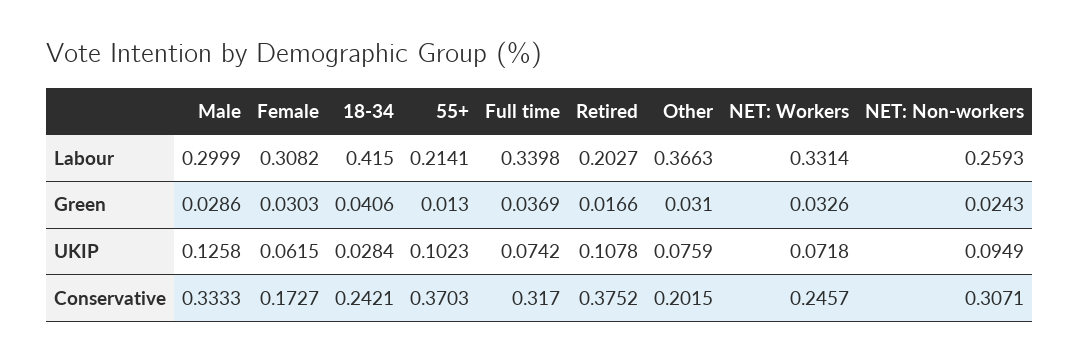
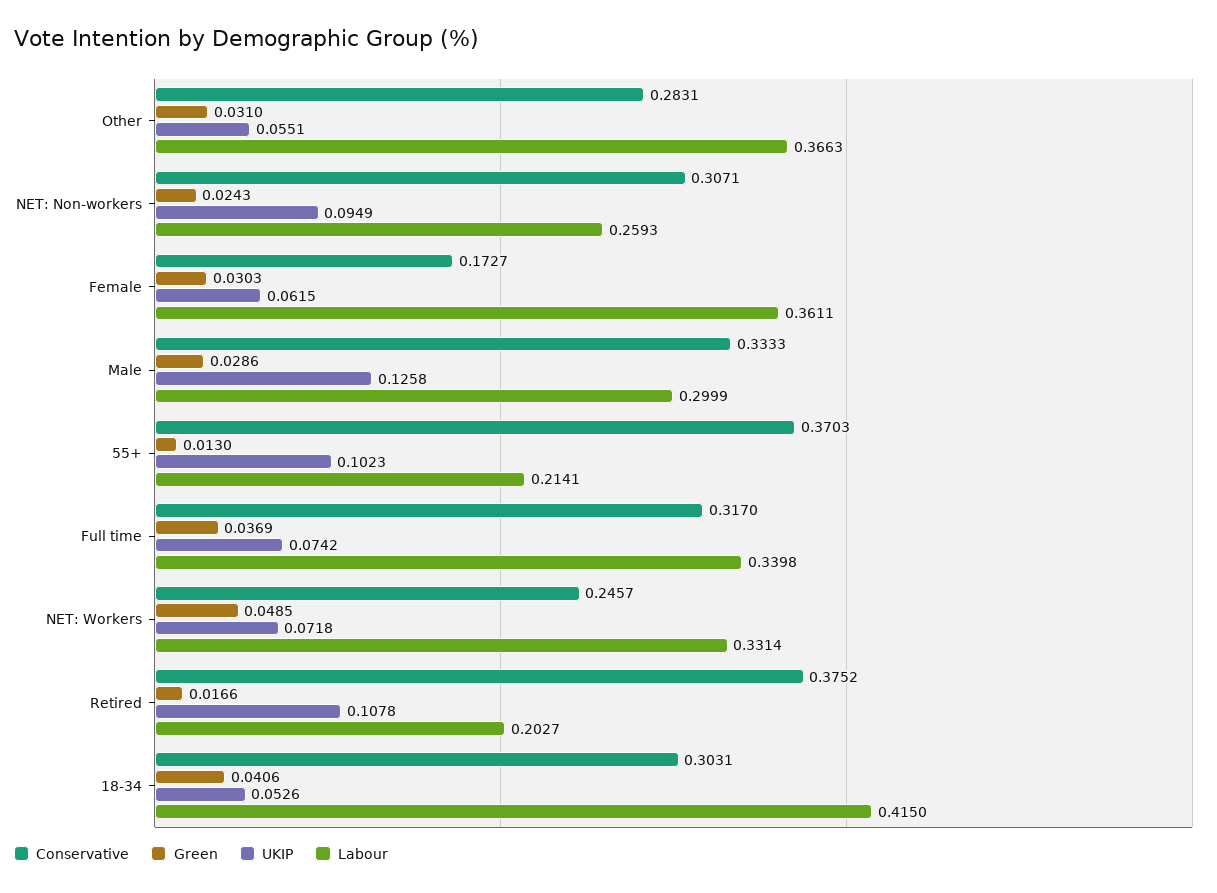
  {
    "Labour": {
      "Male": 0.2999,
-     "Female": 0.3082,
+     "Female": 0.3611,
      "18-34": 0.415,
      "55+": 0.2141,
      "Full time": 0.3398,
      "Retired": 0.2027,
      "Other": 0.3663,
      "NET: Workers": 0.3314,
      "NET: Non-workers": 0.2593
    },
    "Green": {
      "Male": 0.0286,
      "Female": 0.0303,
      "18-34": 0.0406,
      "55+": 0.013,
      "Full time": 0.0369,
      "Retired": 0.0166,
      "Other": 0.031,
-     "NET: Workers": 0.0326,
+     "NET: Workers": 0.0485,
      "NET: Non-workers": 0.0243
    },
    "UKIP": {
      "Male": 0.1258,
      "Female": 0.0615,
-     "18-34": 0.0284,
+     "18-34": 0.0526,
      "55+": 0.1023,
      "Full time": 0.0742,
      "Retired": 0.1078,
-     "Other": 0.0759,
+     "Other": 0.0551,
      "NET: Workers": 0.0718,
      "NET: Non-workers": 0.0949
    },
    "Conservative": {
      "Male": 0.3333,
      "Female": 0.1727,
-     "18-34": 0.2421,
+     "18-34": 0.3031,
      "55+": 0.3703,
      "Full time": 0.317,
      "Retired": 0.3752,
-     "Other": 0.2015,
+     "Other": 0.2831,
      "NET: Workers": 0.2457,
      "NET: Non-workers": 0.3071
    }
  }

